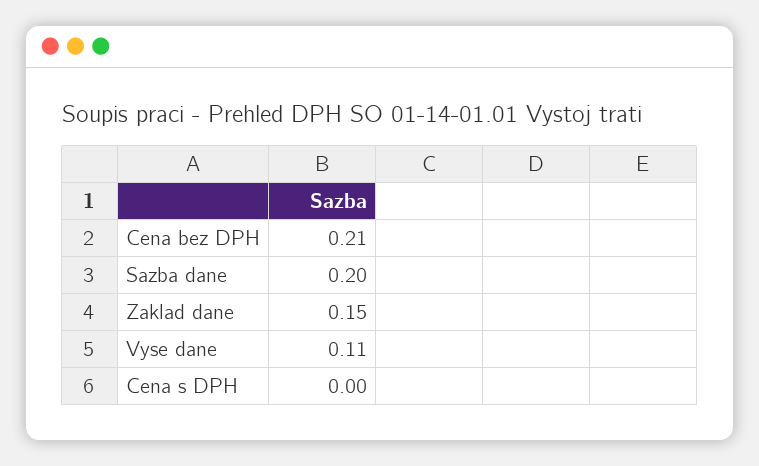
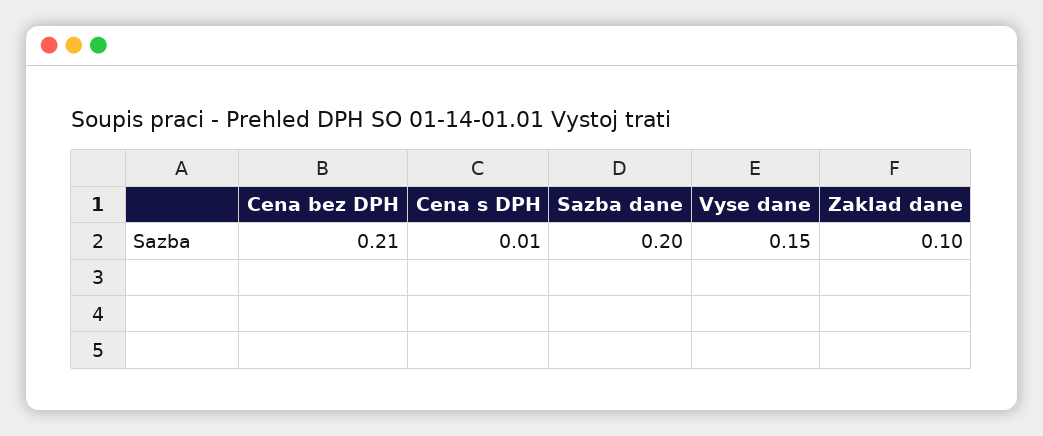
  {
    "Cena bez DPH": 0.21,
    "Sazba dane": 0.2,
-   "Zaklad dane": 0.15,
+   "Zaklad dane": 0.1,
-   "Vyse dane": 0.11,
+   "Vyse dane": 0.15,
-   "Cena s DPH": 0
+   "Cena s DPH": 0.01
  }

